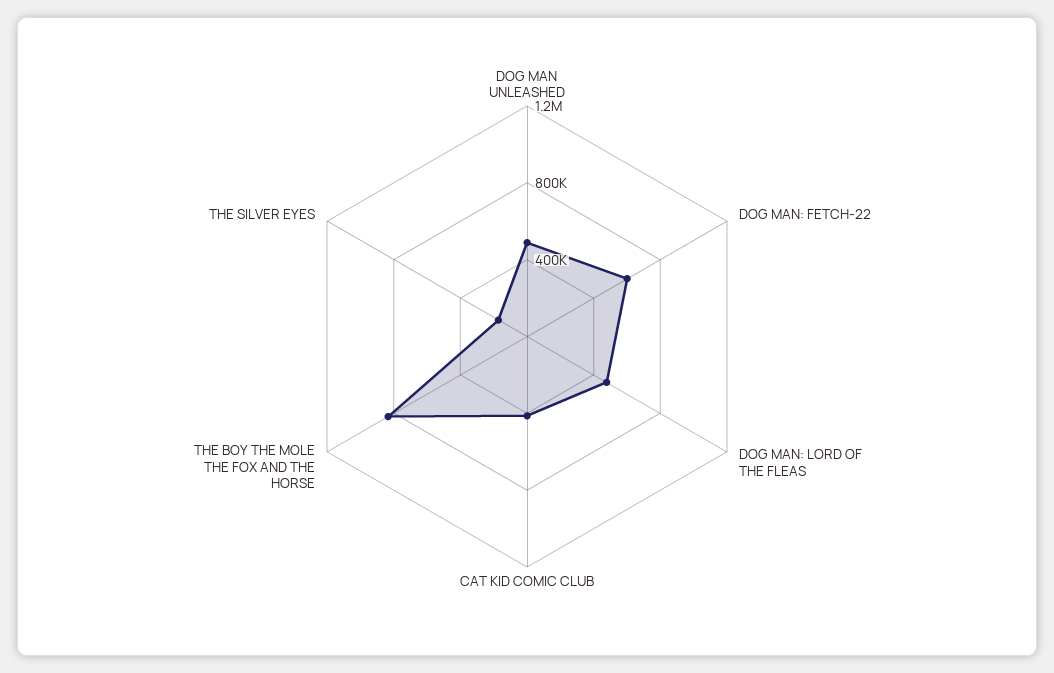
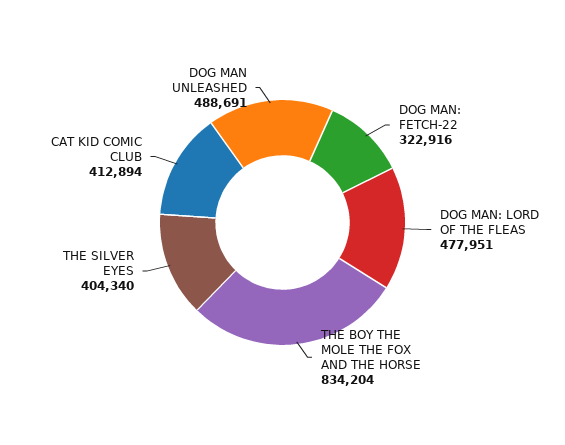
  {
    "DOG MAN UNLEASHED": 488691,
-   "DOG MAN: FETCH-22": 600000,
+   "DOG MAN: FETCH-22": 322916,
    "DOG MAN: LORD OF THE FLEAS": 477951,
    "CAT KID COMIC CLUB": 412894,
    "THE BOY THE MOLE THE FOX AND THE HORSE": 834204,
-   "THE SILVER EYES": 200000
+   "THE SILVER EYES": 404340
  }

